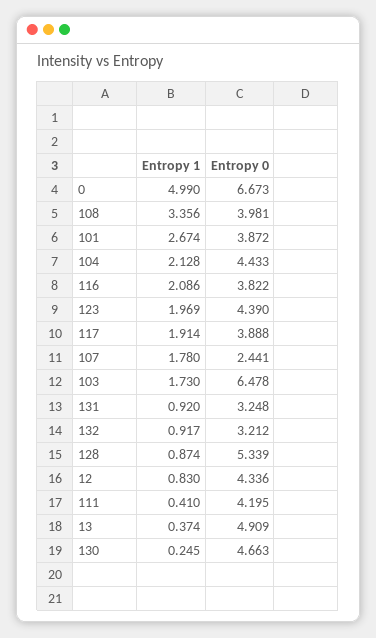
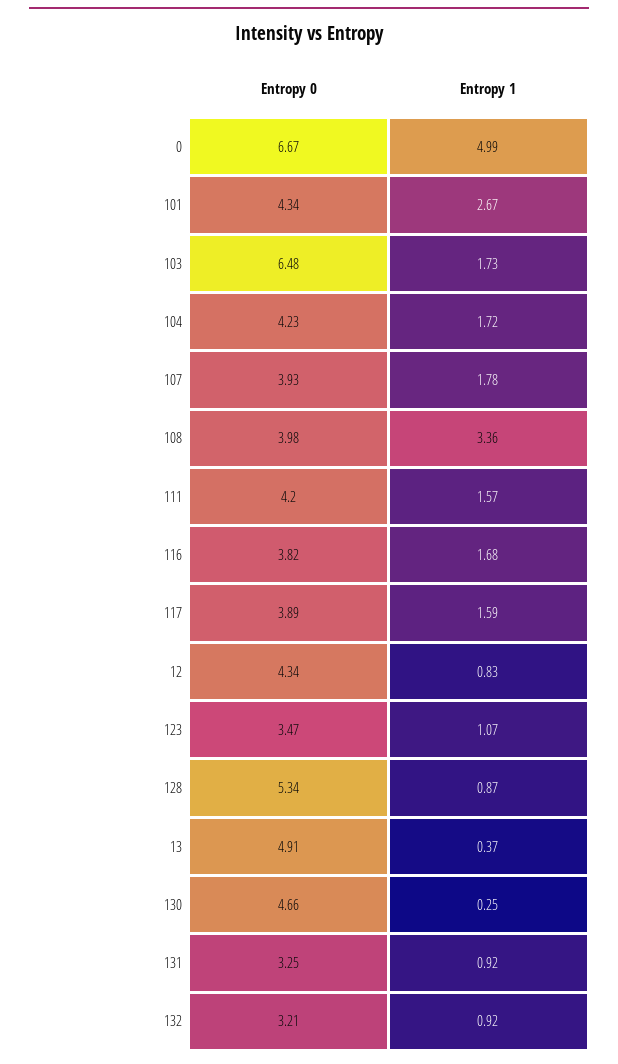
  {
    "Entropy 1": {
      "0": 4.99,
      "108": 3.356,
      "101": 2.674,
-     "104": 2.128,
+     "104": 1.72,
-     "116": 2.086,
+     "116": 1.68,
-     "123": 1.969,
+     "123": 1.07,
-     "117": 1.914,
+     "117": 1.59,
      "107": 1.78,
      "103": 1.73,
      "131": 0.92,
      "132": 0.917,
      "128": 0.874,
      "12": 0.83,
-     "111": 0.41,
+     "111": 1.57,
      "13": 0.374,
      "130": 0.245
    },
    "Entropy 0": {
      "0": 6.673,
      "108": 3.981,
-     "101": 3.872,
+     "101": 4.34,
-     "104": 4.433,
+     "104": 4.23,
      "116": 3.822,
-     "123": 4.39,
+     "123": 3.47,
      "117": 3.888,
-     "107": 2.441,
+     "107": 3.93,
      "103": 6.478,
      "131": 3.248,
      "132": 3.212,
      "128": 5.339,
      "12": 4.336,
      "111": 4.195,
      "13": 4.909,
      "130": 4.663
    }
  }

